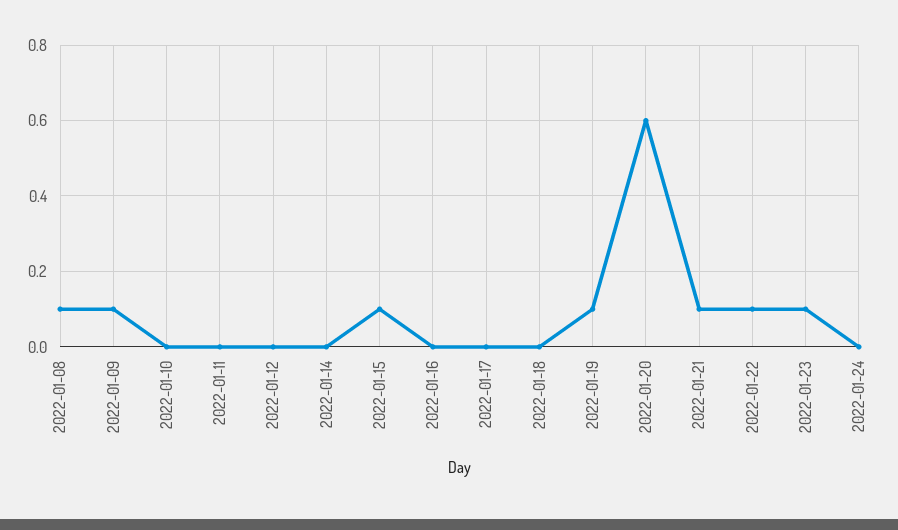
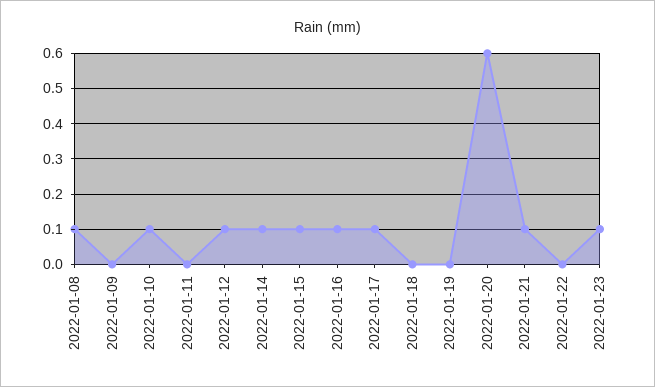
  {
    "2022-01-08": 0.1,
-   "2022-01-09": 0.1,
+   "2022-01-09": 0,
-   "2022-01-10": 0,
+   "2022-01-10": 0.1,
    "2022-01-11": 0,
-   "2022-01-12": 0,
+   "2022-01-12": 0.1,
-   "2022-01-14": 0,
+   "2022-01-14": 0.1,
    "2022-01-15": 0.1,
-   "2022-01-16": 0,
+   "2022-01-16": 0.1,
-   "2022-01-17": 0,
+   "2022-01-17": 0.1,
    "2022-01-18": 0,
-   "2022-01-19": 0.1,
+   "2022-01-19": 0,
    "2022-01-20": 0.6,
    "2022-01-21": 0.1,
-   "2022-01-22": 0.1,
+   "2022-01-22": 0,
-   "2022-01-23": 0.1,
+   "2022-01-23": 0.1
-   "2022-01-24": 0
  }

